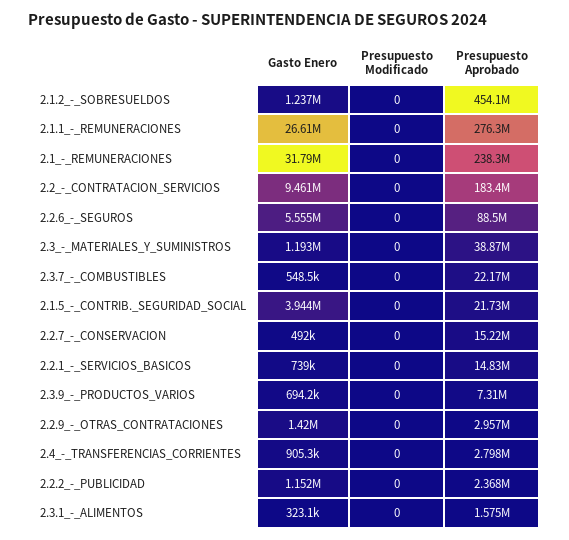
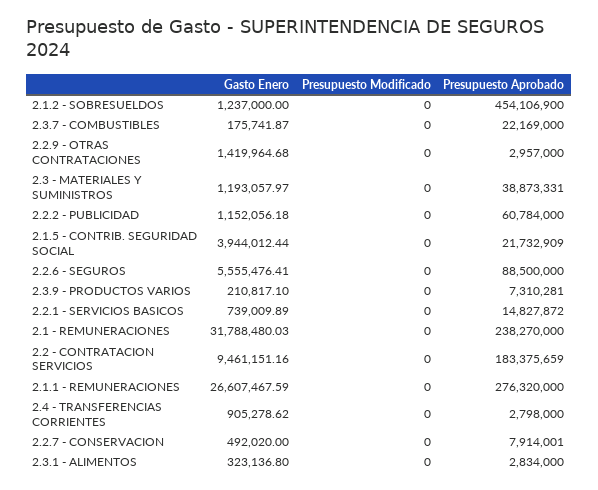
  {
    "Gasto Enero": {
      "2.1.2_-_SOBRESUELDOS": 1237000,
      "2.1.1_-_REMUNERACIONES": 26607467.59,
      "2.1_-_REMUNERACIONES": 31788480.03,
      "2.2_-_CONTRATACION_SERVICIOS": 9461151.16,
      "2.2.6_-_SEGUROS": 5555476.41,
      "2.3_-_MATERIALES_Y_SUMINISTROS": 1193057.97,
-     "2.3.7_-_COMBUSTIBLES": 548500,
+     "2.3.7_-_COMBUSTIBLES": 175741.87,
      "2.1.5_-_CONTRIB._SEGURIDAD_SOCIAL": 3944012.44,
      "2.2.7_-_CONSERVACION": 492020,
      "2.2.1_-_SERVICIOS_BASICOS": 739009.89,
-     "2.3.9_-_PRODUCTOS_VARIOS": 694200,
+     "2.3.9_-_PRODUCTOS_VARIOS": 210817.1,
      "2.2.9_-_OTRAS_CONTRATACIONES": 1419964.68,
      "2.4_-_TRANSFERENCIAS_CORRIENTES": 905278.62,
      "2.2.2_-_PUBLICIDAD": 1152056.18,
      "2.3.1_-_ALIMENTOS": 323136.8
    },
    "Presupuesto Modificado": {
      "2.1.2_-_SOBRESUELDOS": 0,
      "2.1.1_-_REMUNERACIONES": 0,
      "2.1_-_REMUNERACIONES": 0,
      "2.2_-_CONTRATACION_SERVICIOS": 0,
      "2.2.6_-_SEGUROS": 0,
      "2.3_-_MATERIALES_Y_SUMINISTROS": 0,
      "2.3.7_-_COMBUSTIBLES": 0,
      "2.1.5_-_CONTRIB._SEGURIDAD_SOCIAL": 0,
      "2.2.7_-_CONSERVACION": 0,
      "2.2.1_-_SERVICIOS_BASICOS": 0,
      "2.3.9_-_PRODUCTOS_VARIOS": 0,
      "2.2.9_-_OTRAS_CONTRATACIONES": 0,
      "2.4_-_TRANSFERENCIAS_CORRIENTES": 0,
      "2.2.2_-_PUBLICIDAD": 0,
      "2.3.1_-_ALIMENTOS": 0
    },
    "Presupuesto Aprobado": {
      "2.1.2_-_SOBRESUELDOS": 454106900,
      "2.1.1_-_REMUNERACIONES": 276320000,
      "2.1_-_REMUNERACIONES": 238270000,
      "2.2_-_CONTRATACION_SERVICIOS": 183375659,
      "2.2.6_-_SEGUROS": 88500000,
      "2.3_-_MATERIALES_Y_SUMINISTROS": 38873331,
      "2.3.7_-_COMBUSTIBLES": 22169000,
      "2.1.5_-_CONTRIB._SEGURIDAD_SOCIAL": 21732909,
-     "2.2.7_-_CONSERVACION": 15220000,
+     "2.2.7_-_CONSERVACION": 7914001,
      "2.2.1_-_SERVICIOS_BASICOS": 14827872,
      "2.3.9_-_PRODUCTOS_VARIOS": 7310281,
      "2.2.9_-_OTRAS_CONTRATACIONES": 2957000,
      "2.4_-_TRANSFERENCIAS_CORRIENTES": 2798000,
-     "2.2.2_-_PUBLICIDAD": 2368000,
+     "2.2.2_-_PUBLICIDAD": 60784000,
-     "2.3.1_-_ALIMENTOS": 1575000
+     "2.3.1_-_ALIMENTOS": 2834000
    }
  }

